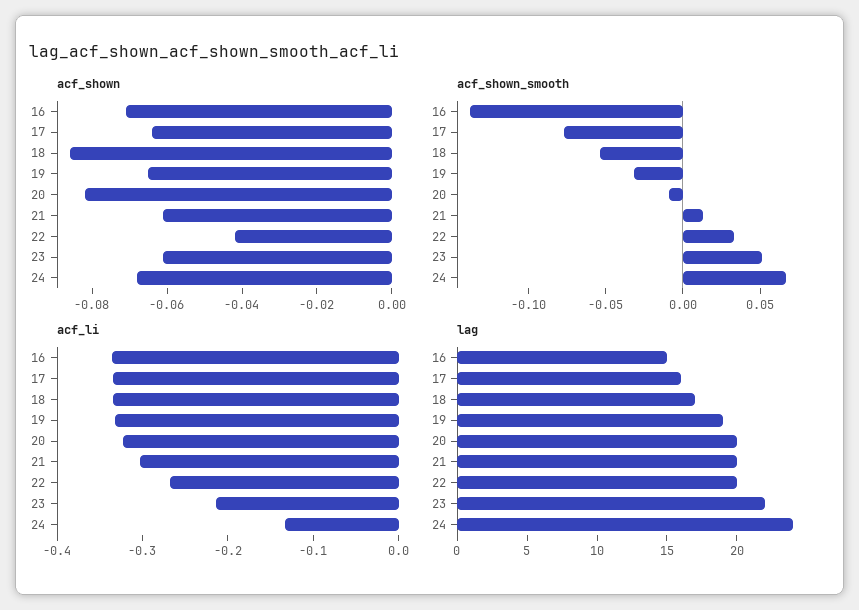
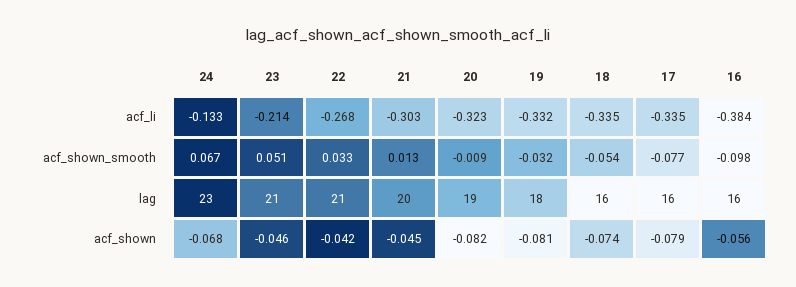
  {
    "acf_shown": {
-     "16": -0.07,
+     "16": -0.056,
-     "17": -0.065,
+     "17": -0.079,
-     "18": -0.085,
+     "18": -0.074,
-     "19": -0.065,
+     "19": -0.081,
      "20": -0.082,
-     "21": -0.06,
+     "21": -0.045,
      "22": -0.042,
-     "23": -0.06,
+     "23": -0.046,
      "24": -0.068
    },
    "acf_shown_smooth": {
-     "16": -0.14,
+     "16": -0.098,
      "17": -0.077,
      "18": -0.054,
      "19": -0.032,
      "20": -0.009,
      "21": 0.013,
      "22": 0.033,
      "23": 0.051,
      "24": 0.067
    },
    "acf_li": {
-     "16": -0.34,
+     "16": -0.384,
      "17": -0.335,
      "18": -0.335,
      "19": -0.332,
      "20": -0.323,
      "21": -0.303,
      "22": -0.268,
      "23": -0.214,
      "24": -0.133
    },
    "lag": {
-     "16": 15,
+     "16": 16,
      "17": 16,
-     "18": 17,
+     "18": 16,
-     "19": 19,
+     "19": 18,
-     "20": 20,
+     "20": 19,
      "21": 20,
-     "22": 20,
+     "22": 21,
-     "23": 22,
+     "23": 21,
-     "24": 24
+     "24": 23
    }
  }

